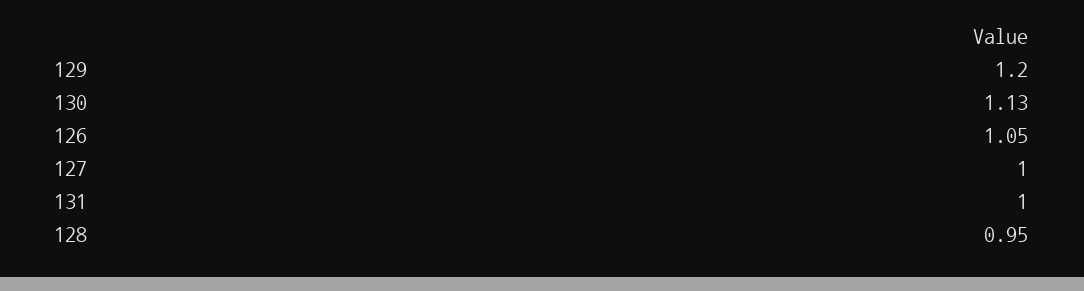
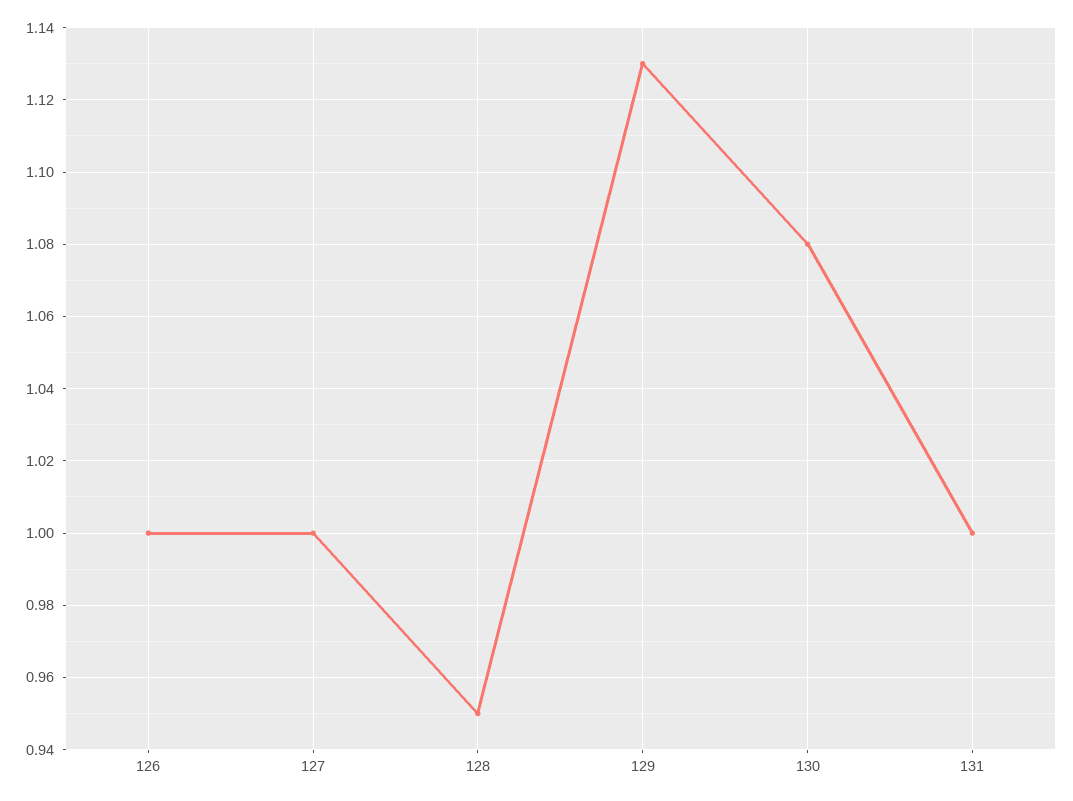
  {
-   "129": 1.2,
+   "129": 1.13,
-   "130": 1.13,
+   "130": 1.08,
-   "126": 1.05,
+   "126": 1,
    "127": 1,
    "131": 1,
    "128": 0.95
  }

